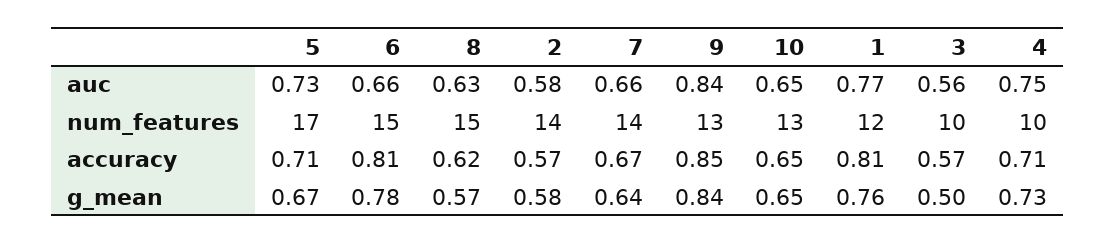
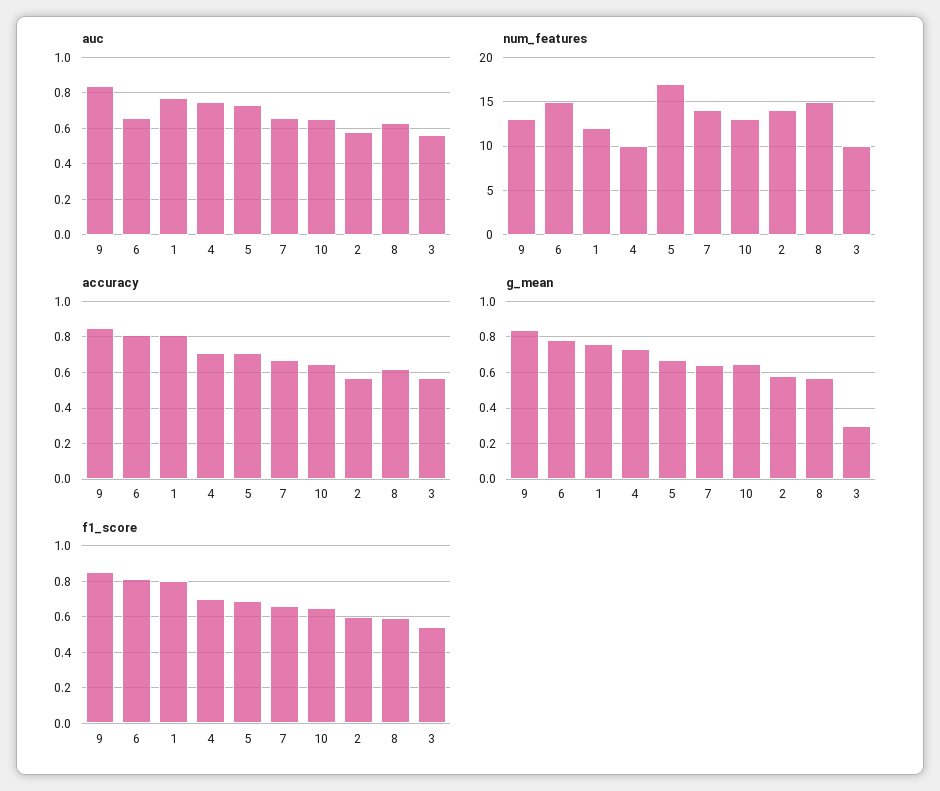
  {
    "auc": {
      "5": 0.73,
      "6": 0.66,
      "8": 0.63,
      "2": 0.58,
      "7": 0.66,
      "9": 0.84,
      "10": 0.65,
      "1": 0.77,
      "3": 0.56,
      "4": 0.75
    },
    "num_features": {
      "5": 17,
      "6": 15,
      "8": 15,
      "2": 14,
      "7": 14,
      "9": 13,
      "10": 13,
      "1": 12,
      "3": 10,
      "4": 10
    },
    "accuracy": {
      "5": 0.71,
      "6": 0.81,
      "8": 0.62,
      "2": 0.57,
      "7": 0.67,
      "9": 0.85,
      "10": 0.65,
      "1": 0.81,
      "3": 0.57,
      "4": 0.71
    },
    "g_mean": {
      "5": 0.67,
      "6": 0.78,
      "8": 0.57,
      "2": 0.58,
      "7": 0.64,
      "9": 0.84,
      "10": 0.65,
      "1": 0.76,
-     "3": 0.5,
+     "3": 0.3,
      "4": 0.73
-   }
+   },
+   "f1_score": {
+     "9": 0.85,
+     "6": 0.8,
+     "1": 0.8,
+     "4": 0.7,
+     "5": 0.7,
+     "7": 0.65,
+     "10": 0.65,
+     "2": 0.6,
+     "8": 0.6,
+     "3": 0.55
+   }
  }

